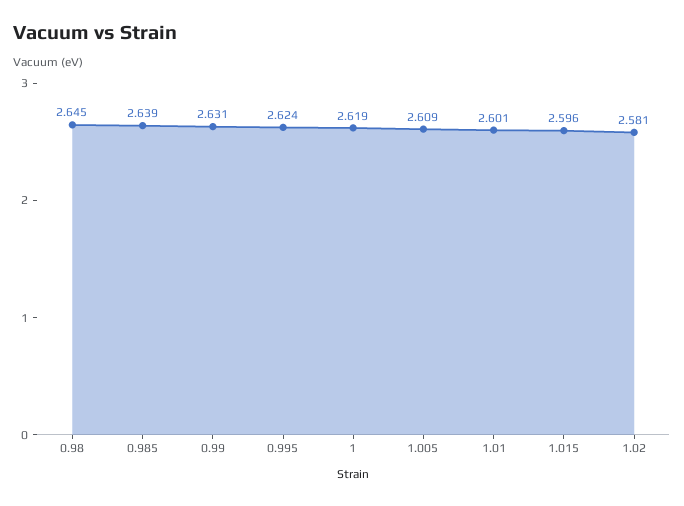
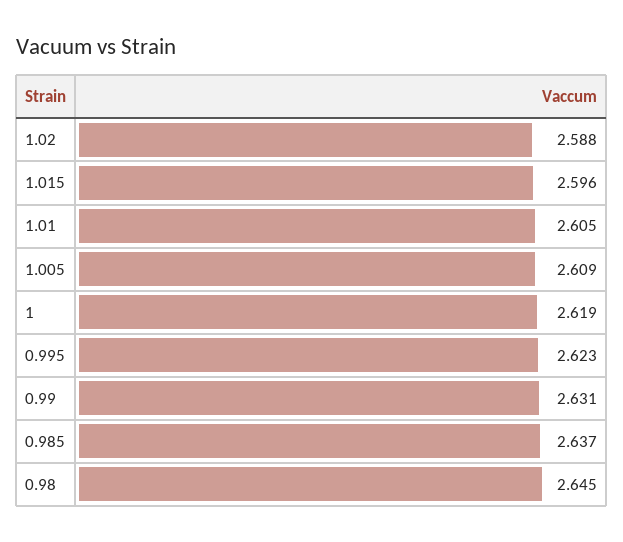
  {
    "0.98": 2.645,
-   "0.985": 2.639,
+   "0.985": 2.637,
    "0.99": 2.631,
-   "0.995": 2.624,
+   "0.995": 2.623,
    "1": 2.619,
    "1.005": 2.609,
-   "1.01": 2.601,
+   "1.01": 2.605,
    "1.015": 2.596,
-   "1.02": 2.581
+   "1.02": 2.588
  }

